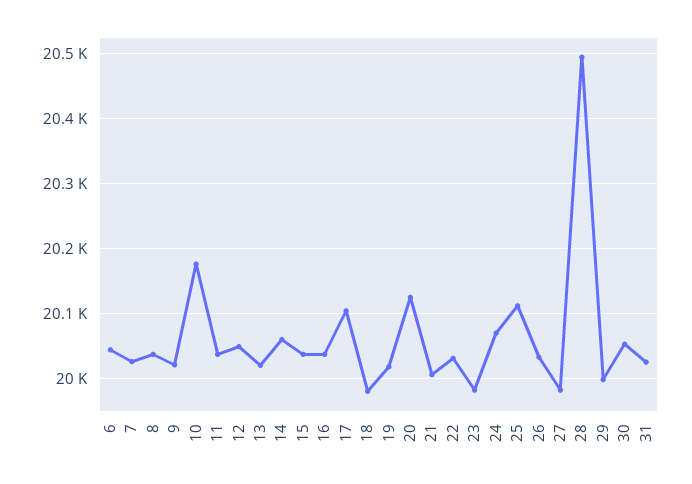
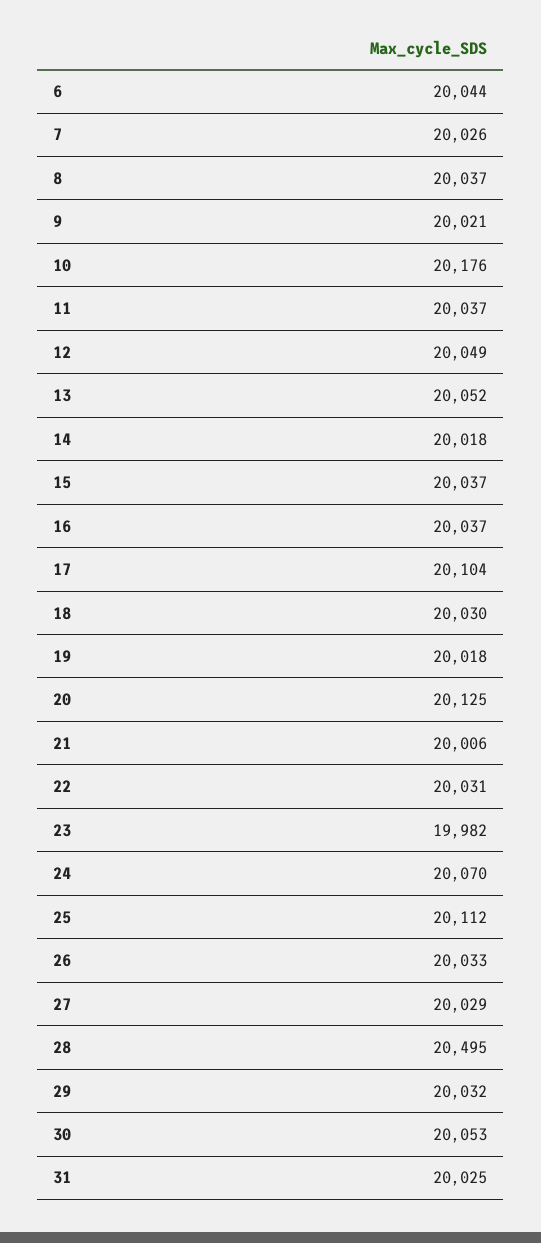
  {
    "6": 20044,
    "7": 20026,
    "8": 20037,
    "9": 20021,
    "10": 20176,
    "11": 20037,
    "12": 20049,
-   "13": 20020,
+   "13": 20052,
-   "14": 20060,
+   "14": 20018,
    "15": 20037,
    "16": 20037,
    "17": 20104,
-   "18": 19980,
+   "18": 20030,
    "19": 20018,
    "20": 20125,
    "21": 20006,
    "22": 20031,
    "23": 19982,
    "24": 20070,
    "25": 20112,
    "26": 20033,
-   "27": 19980,
+   "27": 20029,
    "28": 20495,
-   "29": 20000,
+   "29": 20032,
    "30": 20053,
    "31": 20025
  }

